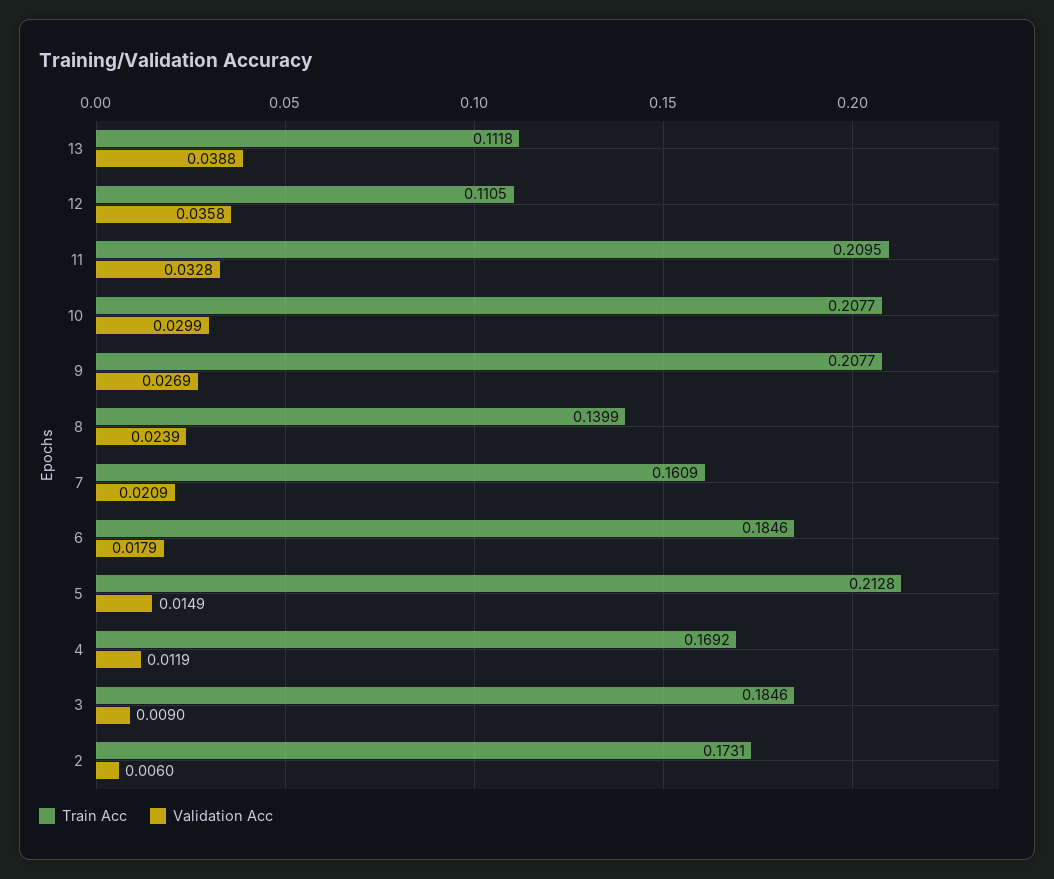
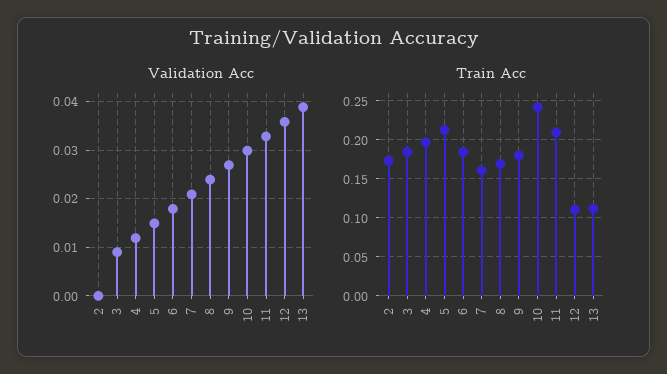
  {
    "Train Acc": {
      "13": 0.1118,
      "12": 0.1105,
      "11": 0.2095,
-     "10": 0.2077,
+     "10": 0.24,
-     "9": 0.2077,
+     "9": 0.18,
-     "8": 0.1399,
+     "8": 0.17,
      "7": 0.1609,
      "6": 0.1846,
      "5": 0.2128,
-     "4": 0.1692,
+     "4": 0.2,
      "3": 0.1846,
      "2": 0.1731
    },
    "Validation Acc": {
      "13": 0.0388,
      "12": 0.0358,
      "11": 0.0328,
      "10": 0.0299,
      "9": 0.0269,
      "8": 0.0239,
      "7": 0.0209,
      "6": 0.0179,
      "5": 0.0149,
      "4": 0.0119,
      "3": 0.009,
-     "2": 0.006
+     "2": 0
    }
  }

